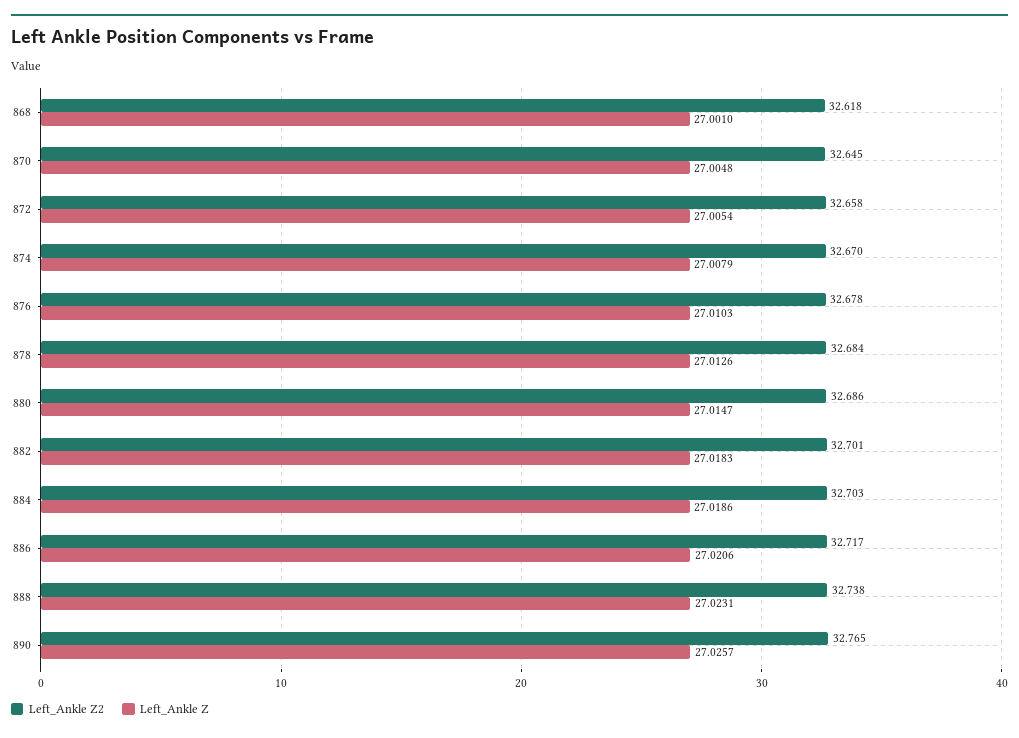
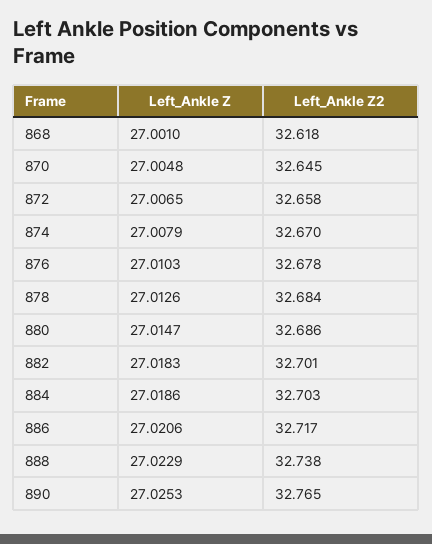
  {
    "Left_Ankle Z2": {
      "868": 32.618,
      "870": 32.645,
      "872": 32.658,
      "874": 32.67,
      "876": 32.678,
      "878": 32.684,
      "880": 32.686,
      "882": 32.701,
      "884": 32.703,
      "886": 32.717,
      "888": 32.738,
      "890": 32.765
    },
    "Left_Ankle Z": {
      "868": 27.001,
      "870": 27.0048,
-     "872": 27.0054,
+     "872": 27.0065,
      "874": 27.0079,
      "876": 27.0103,
      "878": 27.0126,
      "880": 27.0147,
      "882": 27.0183,
      "884": 27.0186,
      "886": 27.0206,
-     "888": 27.0231,
+     "888": 27.0229,
-     "890": 27.0257
+     "890": 27.0253
    }
  }

